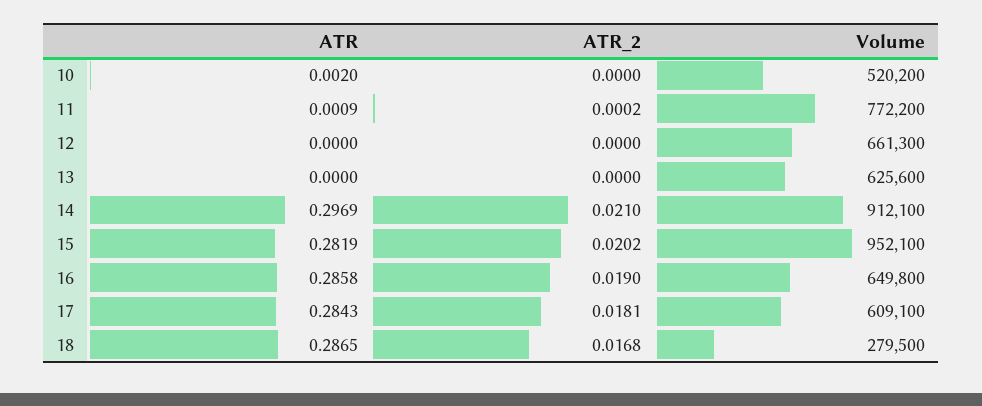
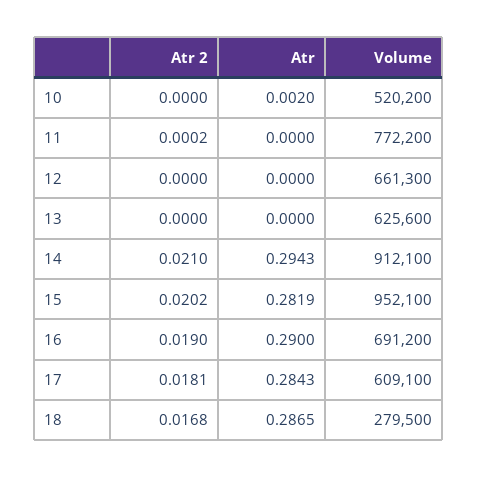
  {
    "ATR": {
      "10": 0.002,
-     "11": 0.0009,
+     "11": 0,
      "12": 0,
      "13": 0,
-     "14": 0.2969,
+     "14": 0.2943,
      "15": 0.2819,
-     "16": 0.2858,
+     "16": 0.29,
      "17": 0.2843,
      "18": 0.2865
    },
    "ATR_2": {
      "10": 0,
      "11": 0.0002,
      "12": 0,
      "13": 0,
      "14": 0.021,
      "15": 0.0202,
      "16": 0.019,
      "17": 0.0181,
      "18": 0.0168
    },
    "Volume": {
      "10": 520200,
      "11": 772200,
      "12": 661300,
      "13": 625600,
      "14": 912100,
      "15": 952100,
-     "16": 649800,
+     "16": 691200,
      "17": 609100,
      "18": 279500
    }
  }

